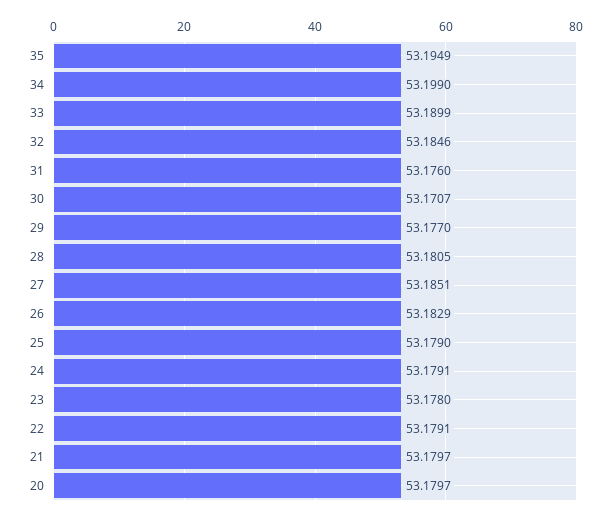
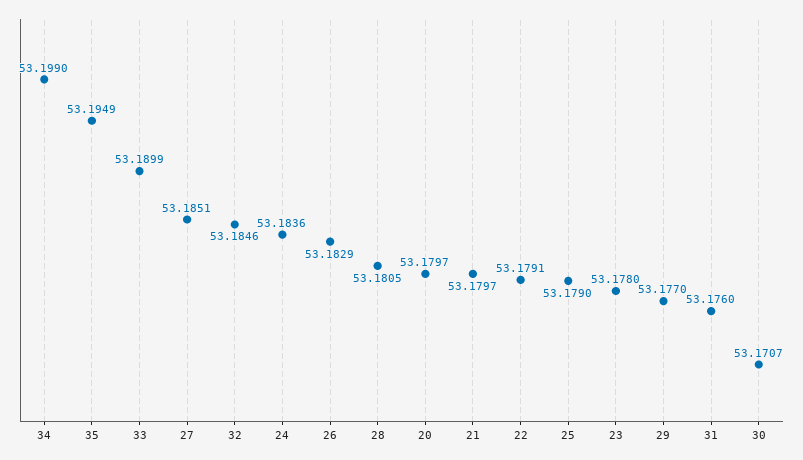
  {
    "35": 53.1949,
    "34": 53.199,
    "33": 53.1899,
    "32": 53.1846,
    "31": 53.176,
    "30": 53.1707,
    "29": 53.177,
    "28": 53.1805,
    "27": 53.1851,
    "26": 53.1829,
    "25": 53.179,
-   "24": 53.1791,
+   "24": 53.1836,
    "23": 53.178,
    "22": 53.1791,
    "21": 53.1797,
    "20": 53.1797
  }

